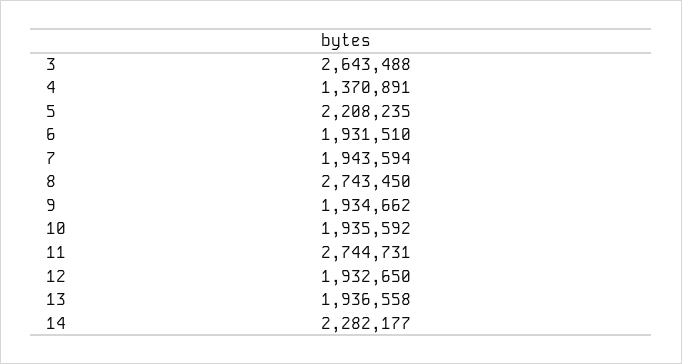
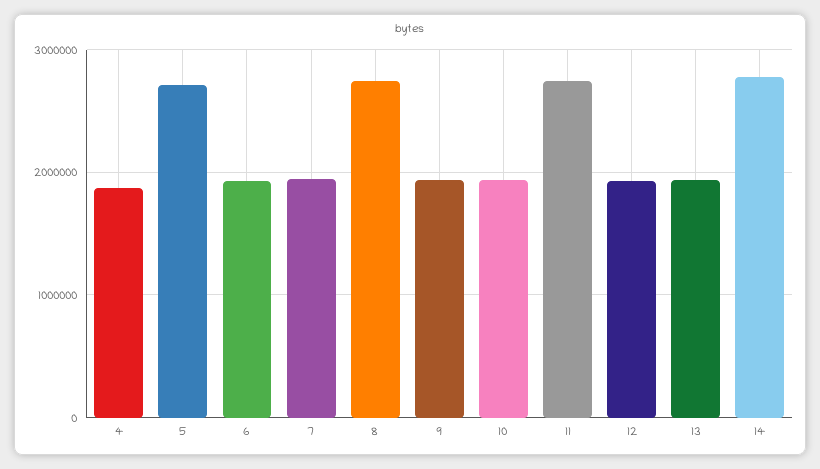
  {
-   "3": 2643488,
-   "4": 1370891,
+   "4": 1900000,
-   "5": 2208235,
+   "5": 2700000,
    "6": 1931510,
    "7": 1943594,
    "8": 2743450,
    "9": 1934662,
    "10": 1935592,
    "11": 2744731,
    "12": 1932650,
    "13": 1936558,
-   "14": 2282177
+   "14": 2800000
  }

